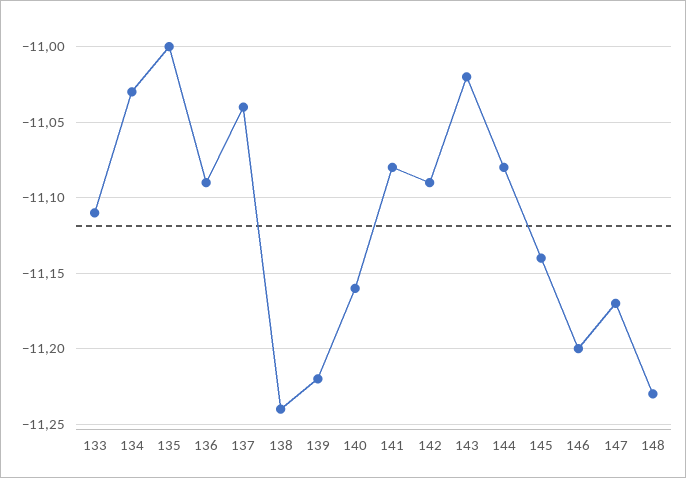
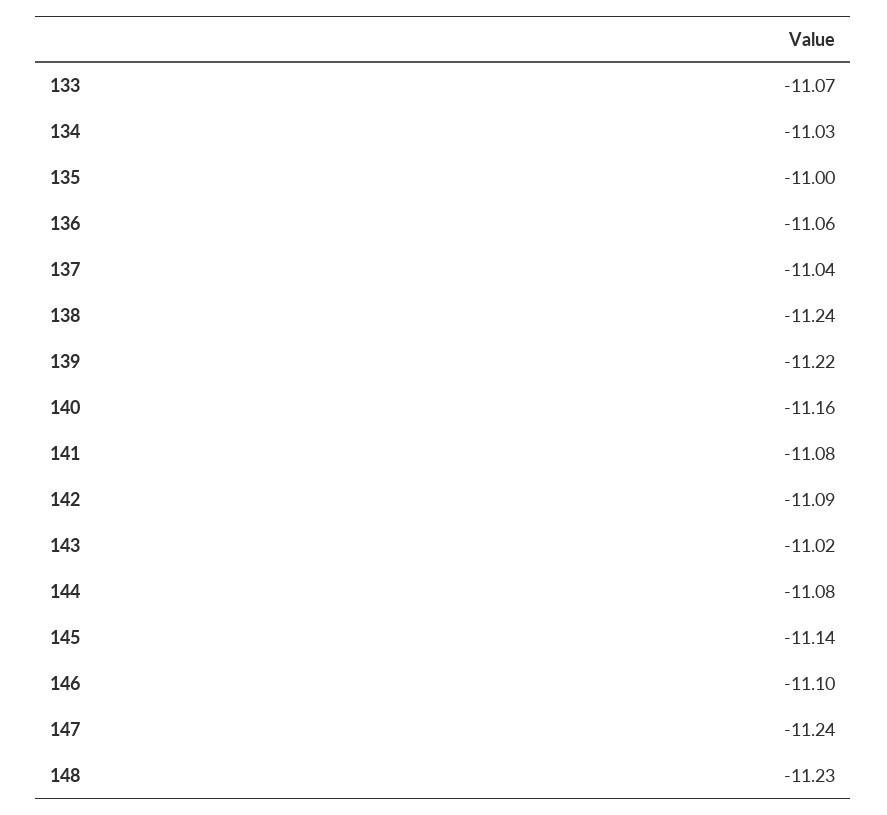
  {
-   "133": -11.11,
+   "133": -11.07,
    "134": -11.03,
    "135": -11,
-   "136": -11.09,
+   "136": -11.06,
    "137": -11.04,
    "138": -11.24,
    "139": -11.22,
    "140": -11.16,
    "141": -11.08,
    "142": -11.09,
    "143": -11.02,
    "144": -11.08,
    "145": -11.14,
-   "146": -11.2,
+   "146": -11.1,
-   "147": -11.17,
+   "147": -11.24,
    "148": -11.23
  }

